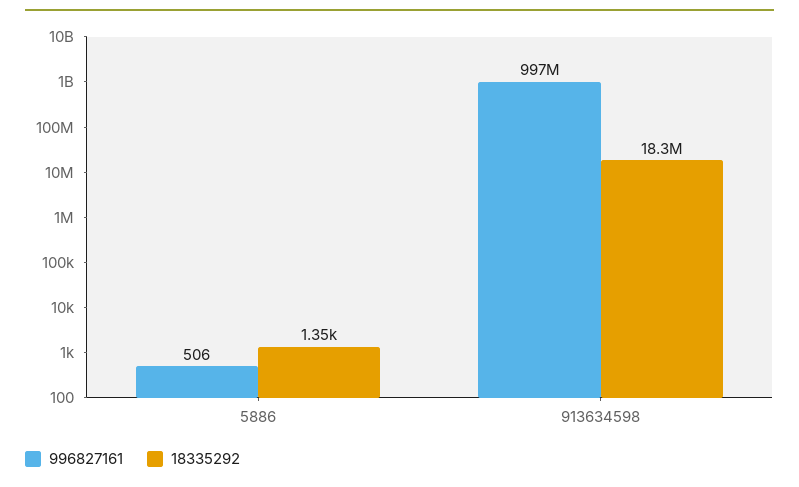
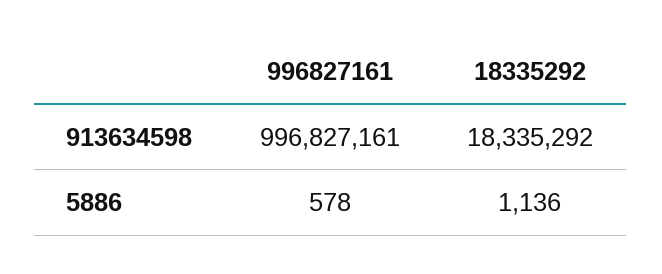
  {
    "996827161": {
-     "5886": 506,
+     "5886": 578,
      "913634598": 996827161
    },
    "18335292": {
-     "5886": 1350,
+     "5886": 1136,
      "913634598": 18335292
    }
  }

